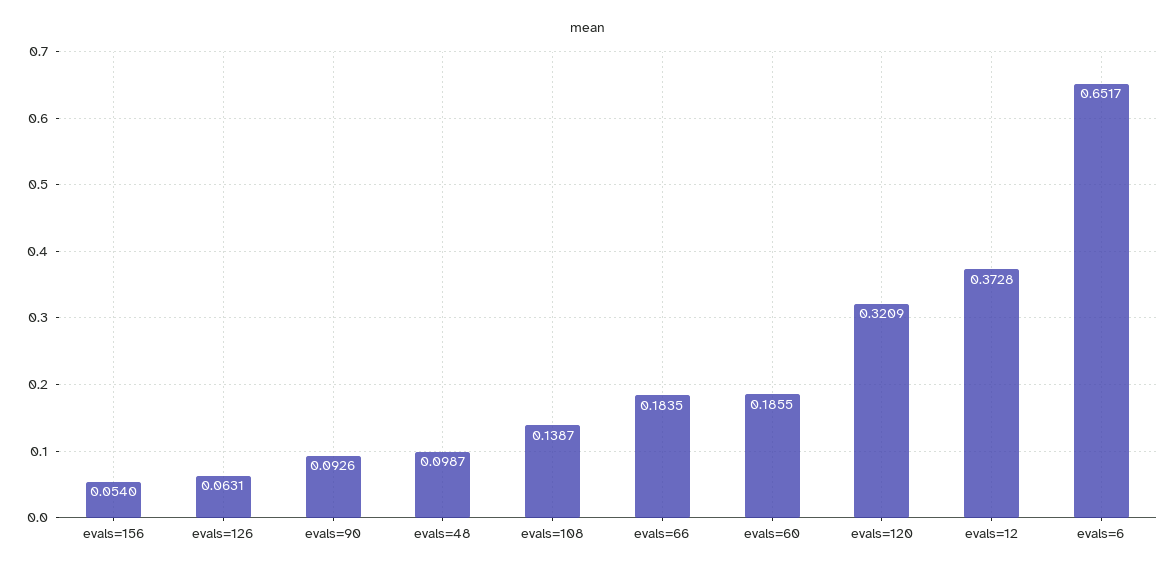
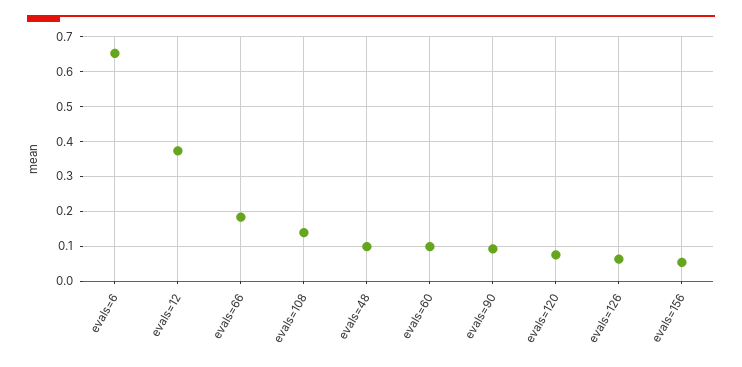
  {
    "evals=156": 0.054,
    "evals=126": 0.0631,
    "evals=90": 0.0926,
    "evals=48": 0.0987,
    "evals=108": 0.1387,
    "evals=66": 0.1835,
-   "evals=60": 0.1855,
+   "evals=60": 0.1,
-   "evals=120": 0.3209,
+   "evals=120": 0.08,
    "evals=12": 0.3728,
    "evals=6": 0.6517
  }

